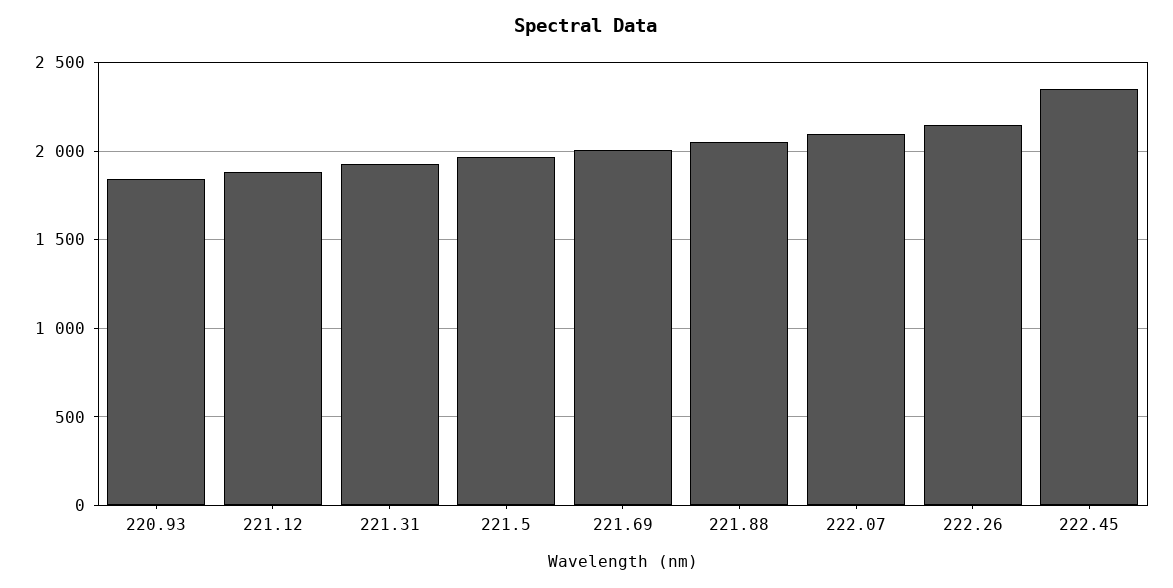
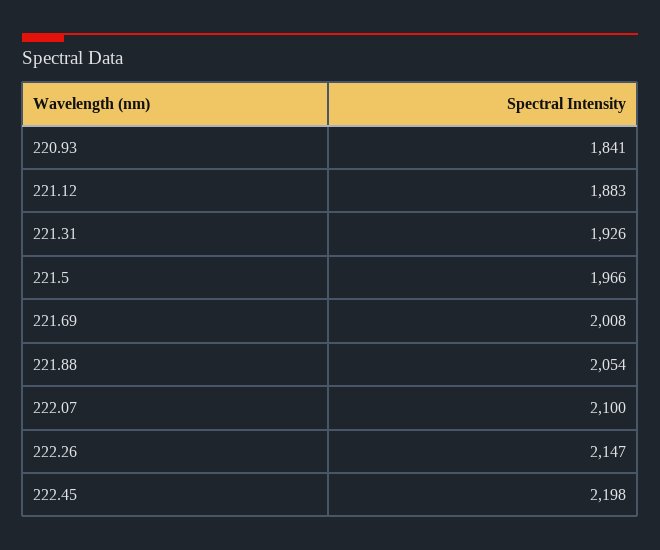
  {
    "220.93": 1841,
    "221.12": 1883,
    "221.31": 1926,
    "221.5": 1966,
    "221.69": 2008,
    "221.88": 2054,
    "222.07": 2100,
    "222.26": 2147,
-   "222.45": 2350
+   "222.45": 2198
  }

